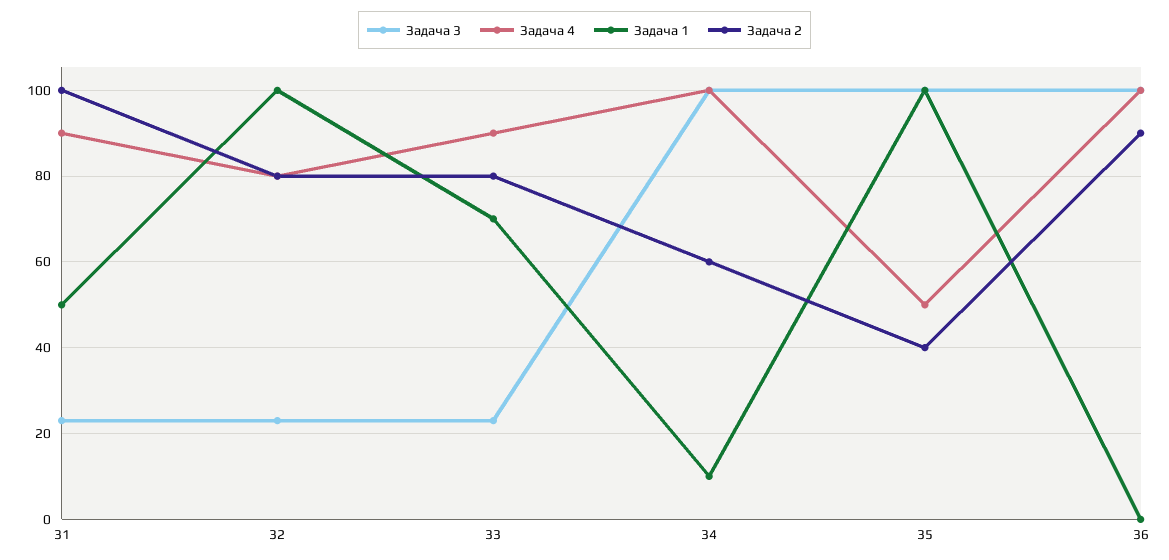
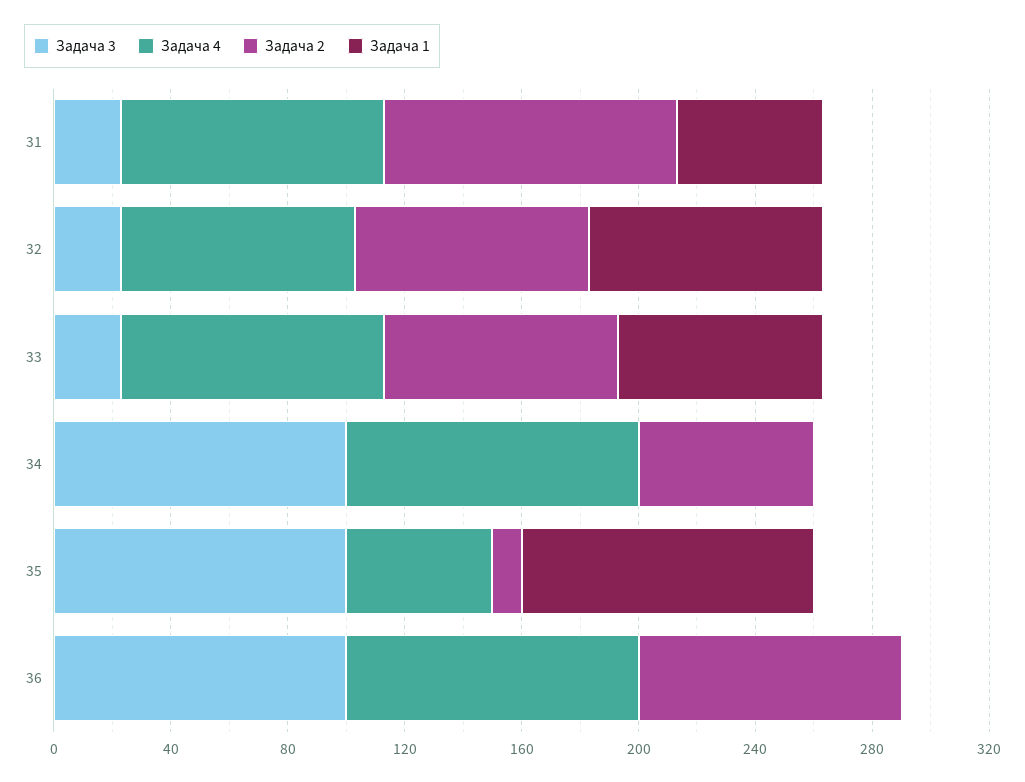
  {
    "Задача 3": {
      "31": 25,
      "32": 25,
      "33": 25,
      "34": 100,
      "35": 100,
      "36": 100
    },
    "Задача 4": {
      "31": 90,
      "32": 80,
      "33": 90,
      "34": 100,
      "35": 50,
      "36": 100
    },
    "Задача 1": {
      "31": 50,
-     "32": 100,
+     "32": 80,
      "33": 70,
-     "34": 10,
+     "34": 0,
      "35": 100,
      "36": 0
    },
    "Задача 2": {
      "31": 100,
      "32": 80,
      "33": 80,
      "34": 60,
-     "35": 40,
+     "35": 10,
      "36": 90
    }
  }

